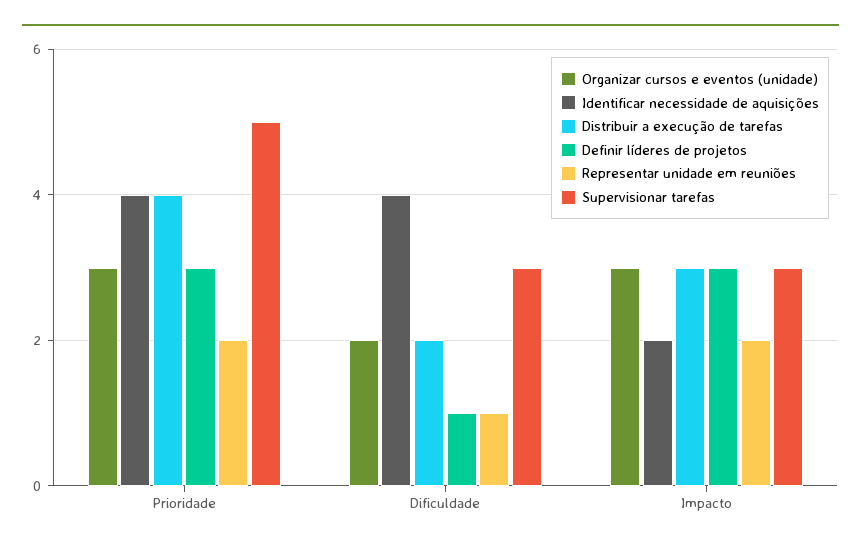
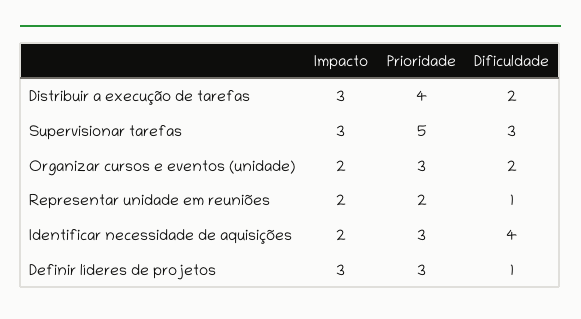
  {
    "Organizar cursos e eventos (unidade)": {
      "Prioridade": 3,
      "Dificuldade": 2,
-     "Impacto": 3
+     "Impacto": 2
    },
    "Identificar necessidade de aquisições": {
-     "Prioridade": 4,
+     "Prioridade": 3,
      "Dificuldade": 4,
      "Impacto": 2
    },
    "Distribuir a execução de tarefas": {
      "Prioridade": 4,
      "Dificuldade": 2,
      "Impacto": 3
    },
    "Definir líderes de projetos": {
      "Prioridade": 3,
      "Dificuldade": 1,
      "Impacto": 3
    },
    "Representar unidade em reuniões": {
      "Prioridade": 2,
      "Dificuldade": 1,
      "Impacto": 2
    },
    "Supervisionar tarefas": {
      "Prioridade": 5,
      "Dificuldade": 3,
      "Impacto": 3
    }
  }

